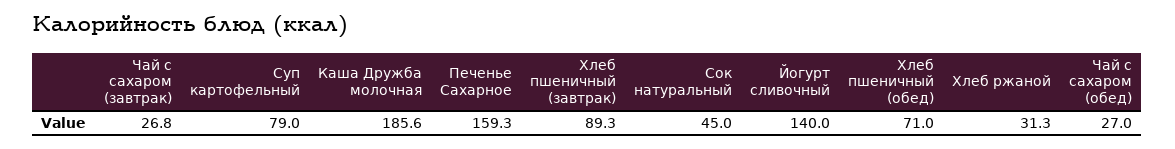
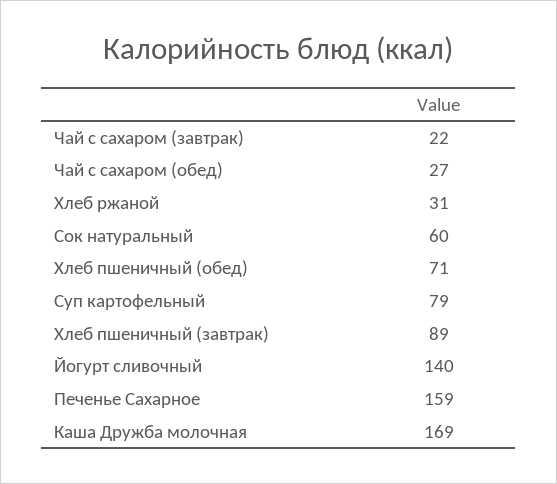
  {
-   "Чай с сахаром (завтрак)": 26.8,
+   "Чай с сахаром (завтрак)": 22,
    "Суп картофельный": 79,
-   "Каша Дружба молочная": 185.6,
+   "Каша Дружба молочная": 169,
    "Печенье Сахарное": 159.3,
    "Хлеб пшеничный (завтрак)": 89.3,
-   "Сок натуральный": 45,
+   "Сок натуральный": 60,
    "Йогурт сливочный": 140,
    "Хлеб пшеничный (обед)": 71,
    "Хлеб ржаной": 31.3,
    "Чай с сахаром (обед)": 27
  }

